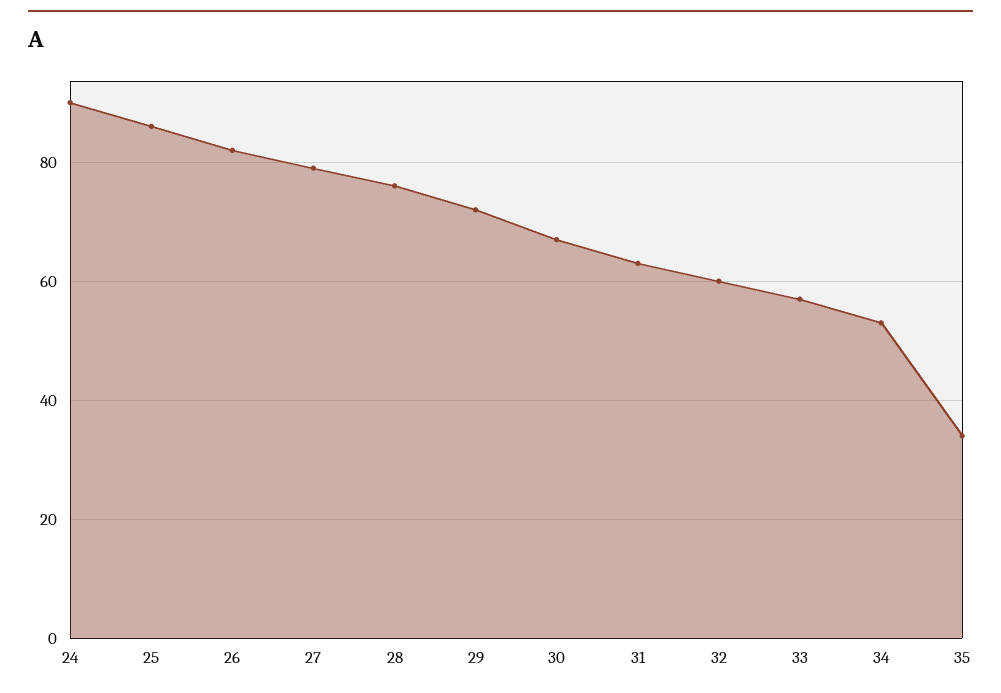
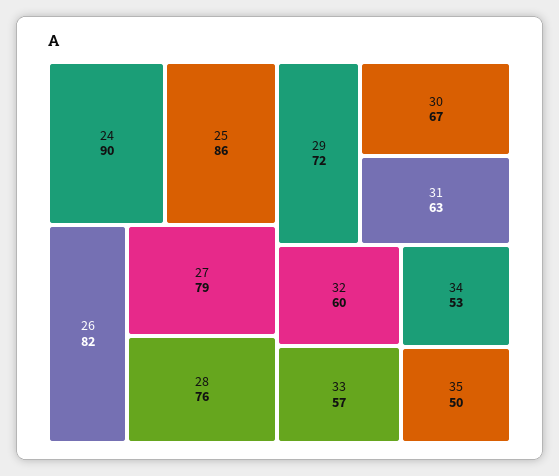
  {
    "24": 90,
    "25": 86,
    "26": 82,
    "27": 79,
    "28": 76,
    "29": 72,
    "30": 67,
    "31": 63,
    "32": 60,
    "33": 57,
    "34": 53,
-   "35": 35
+   "35": 50
  }

